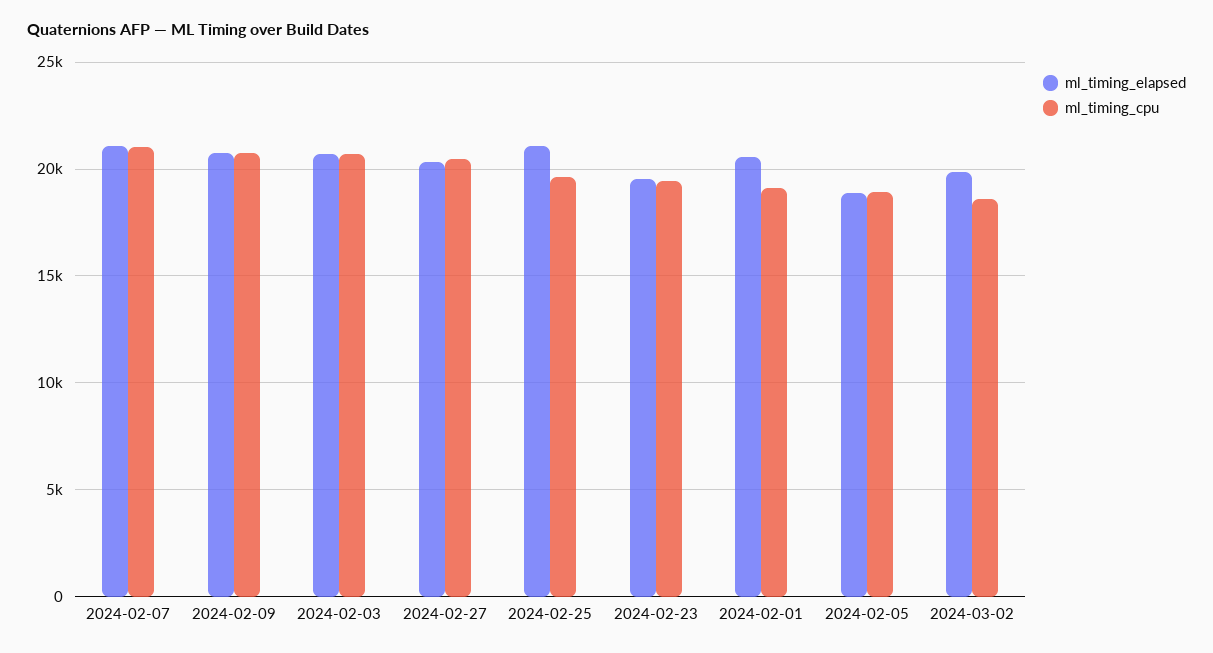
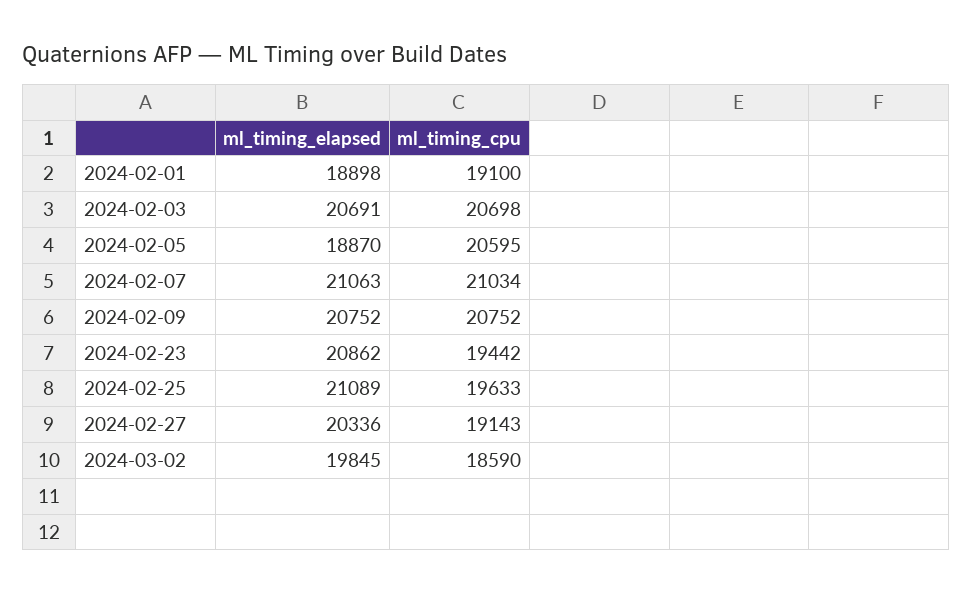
  {
    "ml_timing_elapsed": {
      "2024-02-07": 21063,
      "2024-02-09": 20752,
      "2024-02-03": 20691,
      "2024-02-27": 20336,
      "2024-02-25": 21089,
-     "2024-02-23": 19500,
+     "2024-02-23": 20862,
-     "2024-02-01": 20500,
+     "2024-02-01": 18898,
      "2024-02-05": 18870,
      "2024-03-02": 19845
    },
    "ml_timing_cpu": {
      "2024-02-07": 21034,
      "2024-02-09": 20752,
      "2024-02-03": 20698,
-     "2024-02-27": 20500,
+     "2024-02-27": 19143,
      "2024-02-25": 19633,
      "2024-02-23": 19442,
      "2024-02-01": 19100,
-     "2024-02-05": 19000,
+     "2024-02-05": 20595,
      "2024-03-02": 18590
    }
  }

